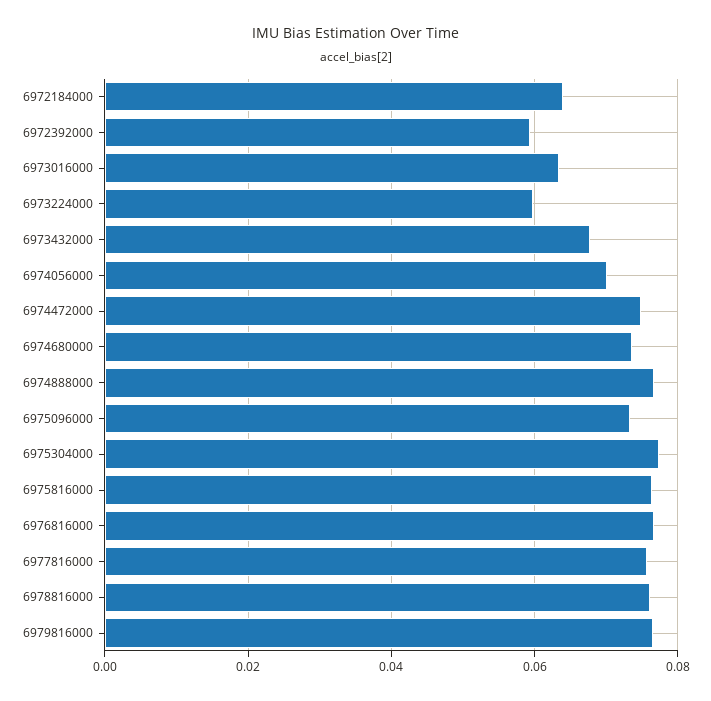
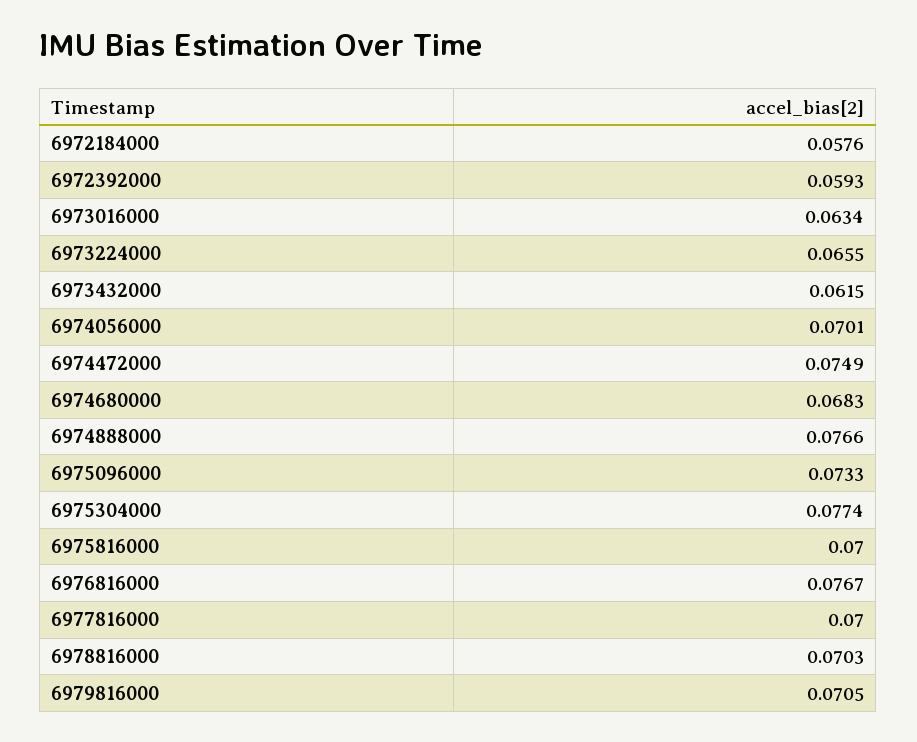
  {
-   "6972184000": 0.064,
+   "6972184000": 0.0576,
    "6972392000": 0.0593,
    "6973016000": 0.0634,
-   "6973224000": 0.06,
+   "6973224000": 0.0655,
-   "6973432000": 0.068,
+   "6973432000": 0.0615,
    "6974056000": 0.0701,
    "6974472000": 0.0749,
-   "6974680000": 0.074,
+   "6974680000": 0.0683,
    "6974888000": 0.0766,
    "6975096000": 0.0733,
    "6975304000": 0.0774,
-   "6975816000": 0.076,
+   "6975816000": 0.07,
    "6976816000": 0.0767,
-   "6977816000": 0.076,
+   "6977816000": 0.07,
-   "6978816000": 0.076,
+   "6978816000": 0.0703,
-   "6979816000": 0.076
+   "6979816000": 0.0705
  }

